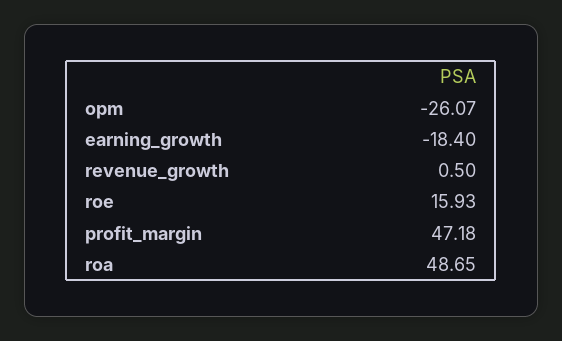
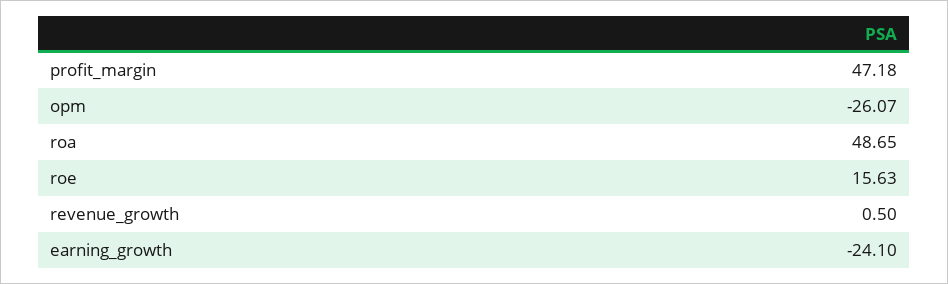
  {
    "opm": -26.07,
-   "earning_growth": -18.4,
+   "earning_growth": -24.1,
    "revenue_growth": 0.5,
-   "roe": 15.93,
+   "roe": 15.63,
    "profit_margin": 47.18,
    "roa": 48.65
  }

